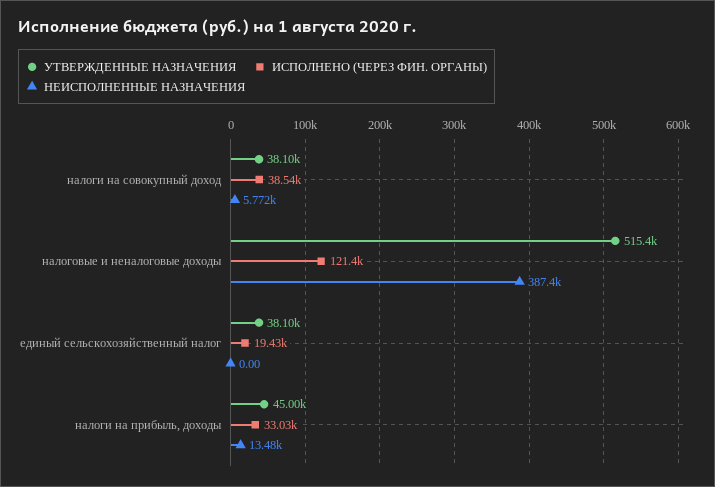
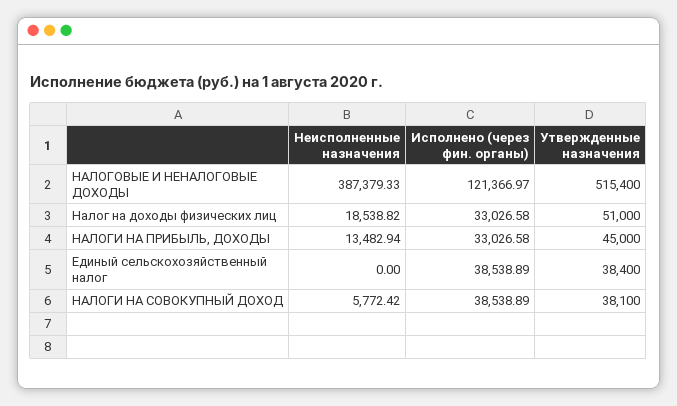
  {
    "УТВЕРЖДЕННЫЕ НАЗНАЧЕНИЯ": {
      "налоги на совокупный доход": 38100,
      "налоговые и неналоговые доходы": 515400,
-     "единый сельскохозяйственный налог": 38100,
+     "единый сельскохозяйственный налог": 38400,
-     "налоги на прибыль, доходы": 45000
+     "налоги на прибыль, доходы": 45000,
+     "Налог на доходы физических лиц": 51000
    },
    "ИСПОЛНЕНО (ЧЕРЕЗ ФИН. ОРГАНЫ)": {
      "налоги на совокупный доход": 38538.89,
      "налоговые и неналоговые доходы": 121366.97,
-     "единый сельскохозяйственный налог": 19430,
+     "единый сельскохозяйственный налог": 38538.89,
-     "налоги на прибыль, доходы": 33026.58
+     "налоги на прибыль, доходы": 33026.58,
+     "Налог на доходы физических лиц": 33026.58
    },
    "НЕИСПОЛНЕННЫЕ НАЗНАЧЕНИЯ": {
      "налоги на совокупный доход": 5772.42,
      "налоговые и неналоговые доходы": 387379.33,
      "единый сельскохозяйственный налог": 0,
-     "налоги на прибыль, доходы": 13482.94
+     "налоги на прибыль, доходы": 13482.94,
+     "Налог на доходы физических лиц": 18538.82
    }
  }

